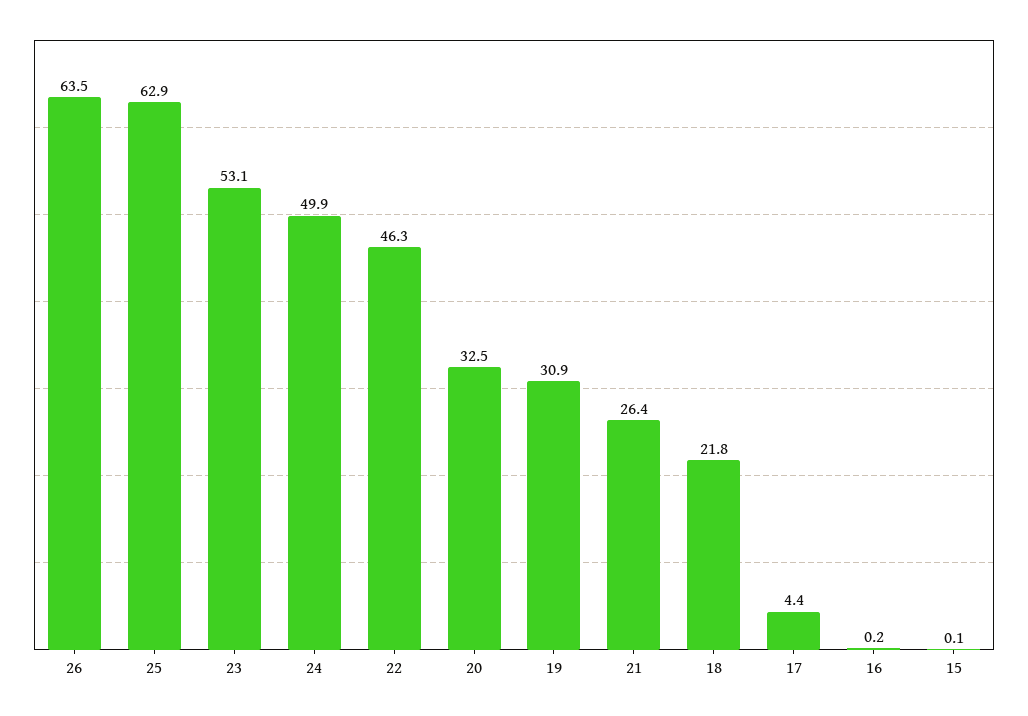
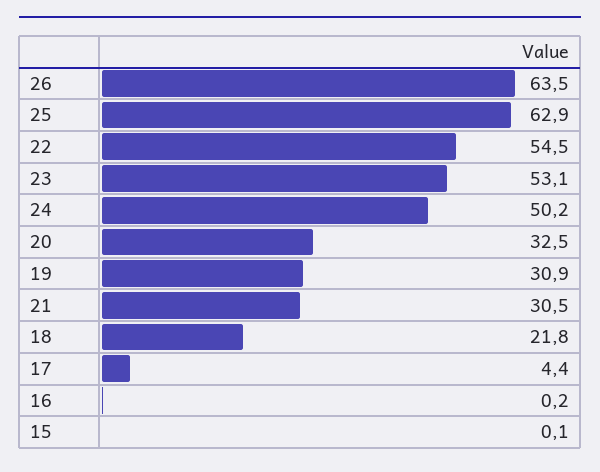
  {
    "26": 63.5,
    "25": 62.9,
    "23": 53.1,
-   "24": 49.9,
+   "24": 50.2,
-   "22": 46.3,
+   "22": 54.5,
    "20": 32.5,
    "19": 30.9,
-   "21": 26.4,
+   "21": 30.5,
    "18": 21.8,
    "17": 4.4,
    "16": 0.2,
    "15": 0.1
  }

